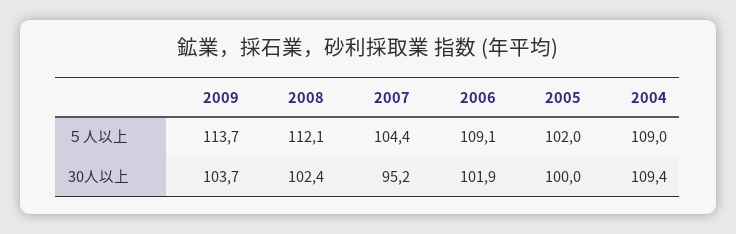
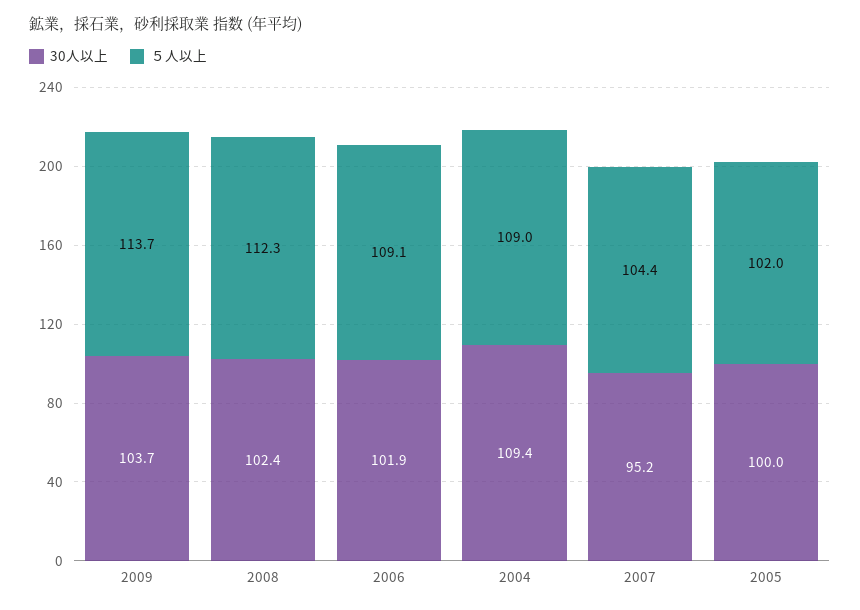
  {
    "５人以上": {
      "2009": 113.7,
-     "2008": 112.1,
+     "2008": 112.3,
      "2007": 104.4,
      "2006": 109.1,
      "2005": 102,
      "2004": 109
    },
    "30人以上": {
      "2009": 103.7,
      "2008": 102.4,
      "2007": 95.2,
      "2006": 101.9,
      "2005": 100,
      "2004": 109.4
    }
  }

